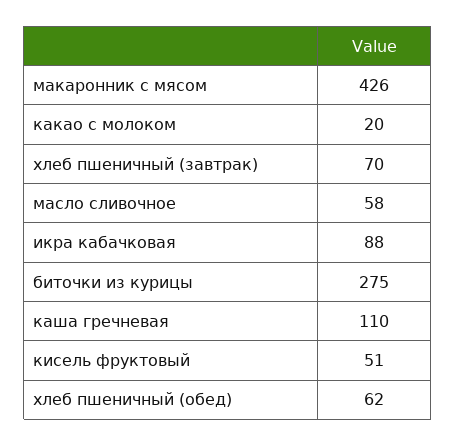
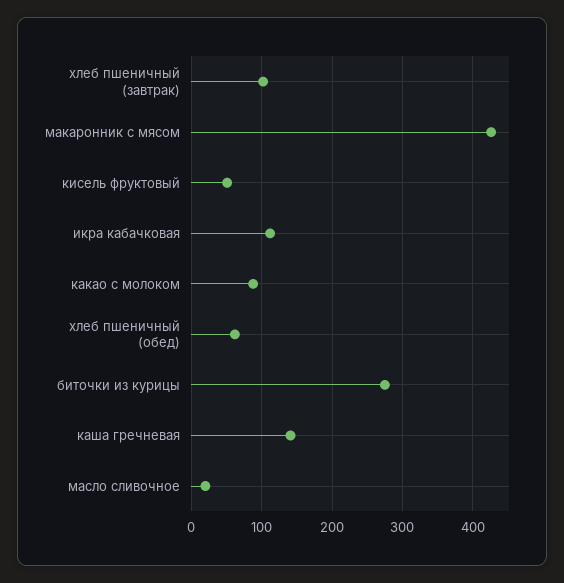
  {
    "макаронник с мясом": 426,
-   "какао с молоком": 20,
+   "какао с молоком": 90,
-   "хлеб пшеничный (завтрак)": 70,
+   "хлеб пшеничный (завтрак)": 100,
-   "масло сливочное": 58,
+   "масло сливочное": 20,
-   "икра кабачковая": 88,
+   "икра кабачковая": 110,
    "биточки из курицы": 275,
-   "каша гречневая": 110,
+   "каша гречневая": 140,
    "кисель фруктовый": 51,
    "хлеб пшеничный (обед)": 62
  }

